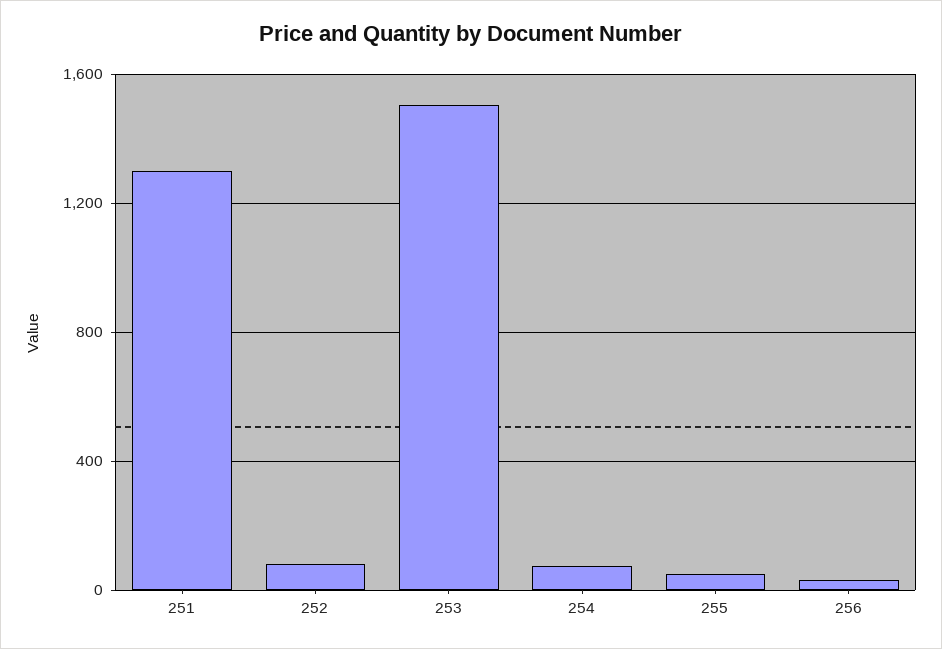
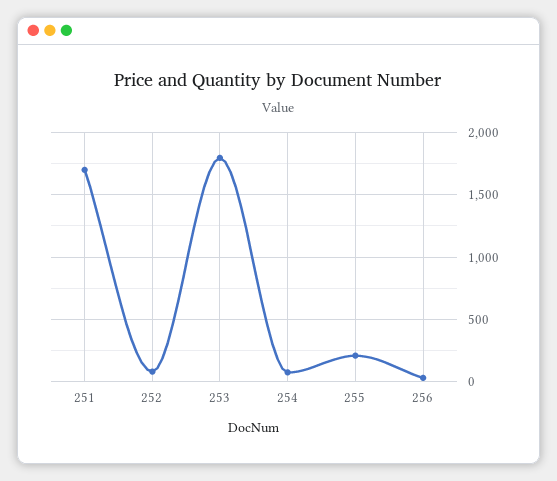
  {
-   "251": 1300,
+   "251": 1700,
    "252": 100,
-   "253": 1500,
+   "253": 1800,
    "254": 100,
-   "255": 50,
+   "255": 200,
    "256": 50
  }

